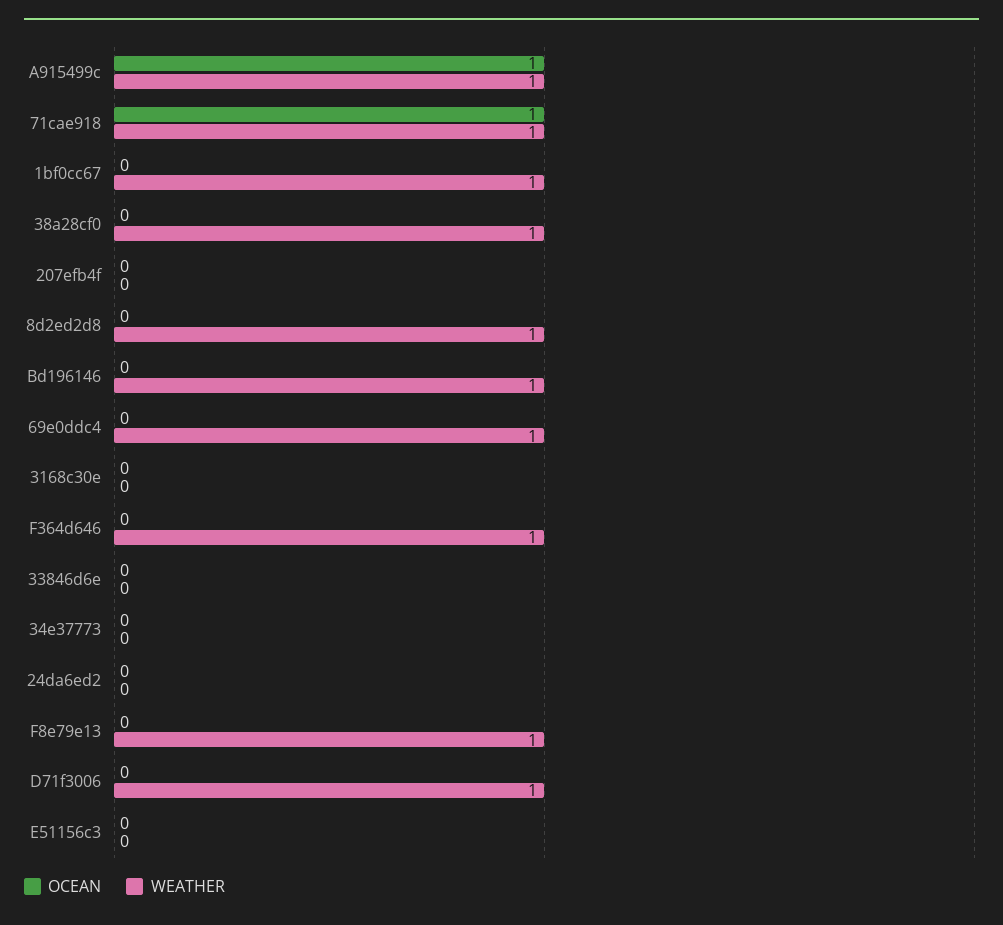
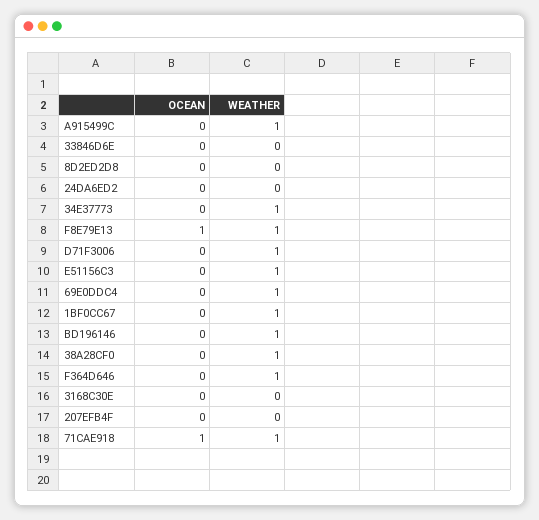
  {
    "OCEAN": {
-     "A915499c": 1,
+     "A915499c": 0,
      "71cae918": 1,
      "1bf0cc67": 0,
      "38a28cf0": 0,
      "207efb4f": 0,
      "8d2ed2d8": 0,
      "Bd196146": 0,
      "69e0ddc4": 0,
      "3168c30e": 0,
      "F364d646": 0,
      "33846d6e": 0,
      "34e37773": 0,
      "24da6ed2": 0,
-     "F8e79e13": 0,
+     "F8e79e13": 1,
      "D71f3006": 0,
      "E51156c3": 0
    },
    "WEATHER": {
      "A915499c": 1,
      "71cae918": 1,
      "1bf0cc67": 1,
      "38a28cf0": 1,
      "207efb4f": 0,
-     "8d2ed2d8": 1,
+     "8d2ed2d8": 0,
      "Bd196146": 1,
      "69e0ddc4": 1,
      "3168c30e": 0,
      "F364d646": 1,
      "33846d6e": 0,
-     "34e37773": 0,
+     "34e37773": 1,
      "24da6ed2": 0,
      "F8e79e13": 1,
      "D71f3006": 1,
-     "E51156c3": 0
+     "E51156c3": 1
    }
  }

